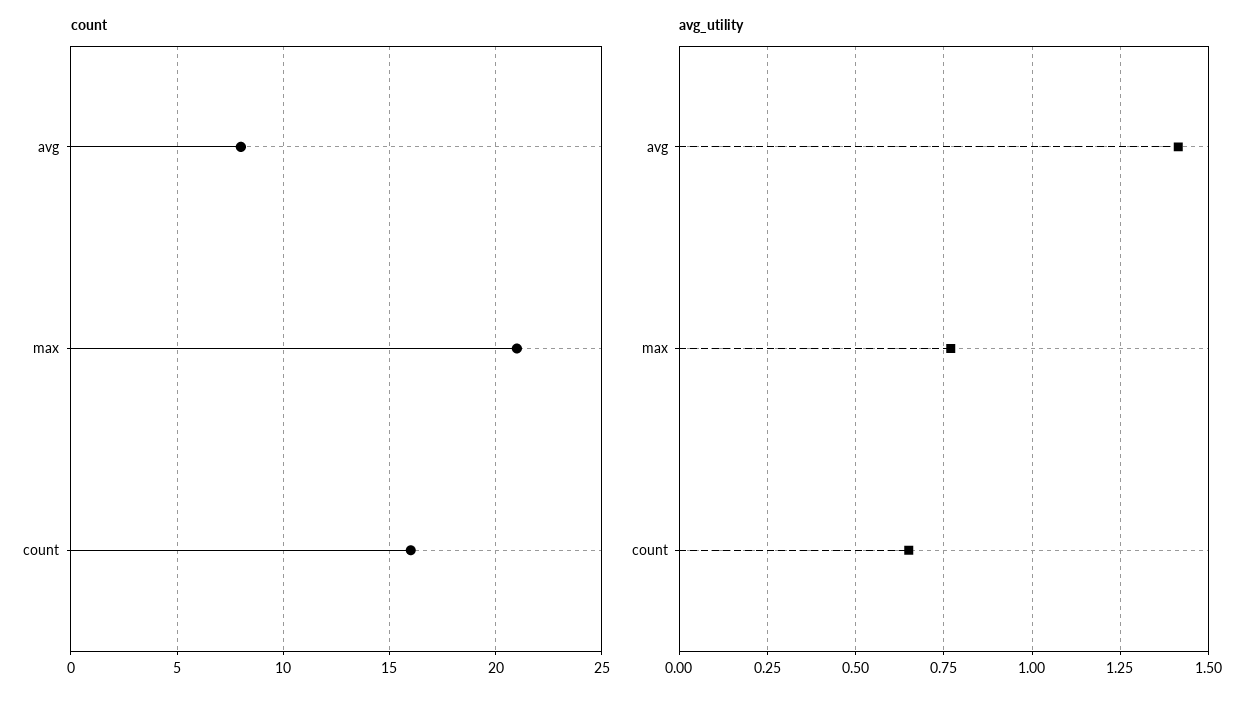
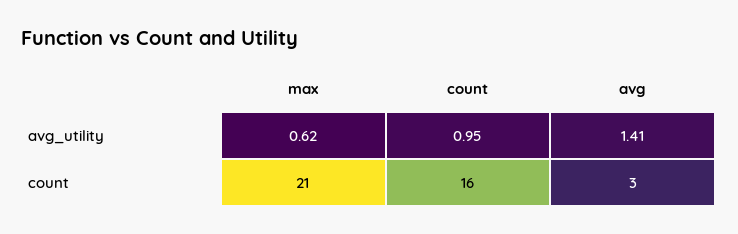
  {
    "count": {
-     "avg": 8,
+     "avg": 3,
      "max": 21,
      "count": 16
    },
    "avg_utility": {
      "avg": 1.41,
-     "max": 0.775,
+     "max": 0.62,
-     "count": 0.65
+     "count": 0.95
    }
  }

